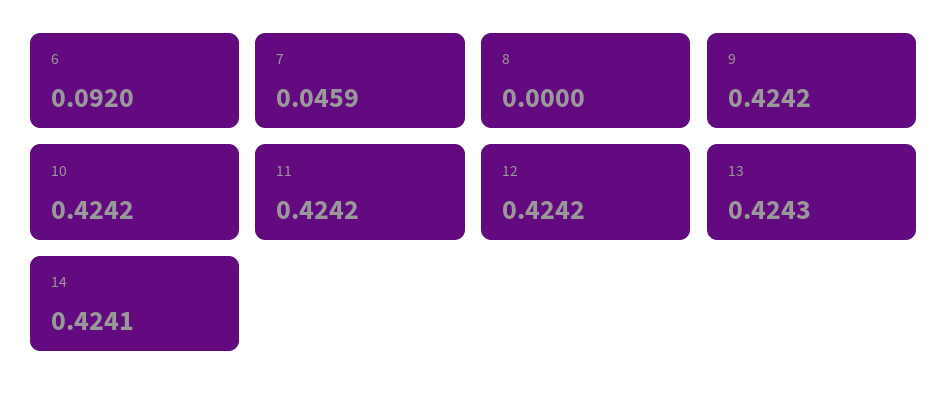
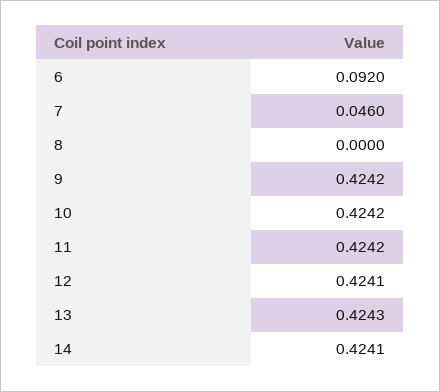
  {
    "6": 0.092,
-   "7": 0.0459,
+   "7": 0.046,
    "8": 0,
    "9": 0.4242,
    "10": 0.4242,
    "11": 0.4242,
-   "12": 0.4242,
+   "12": 0.4241,
    "13": 0.4243,
    "14": 0.4241
  }

